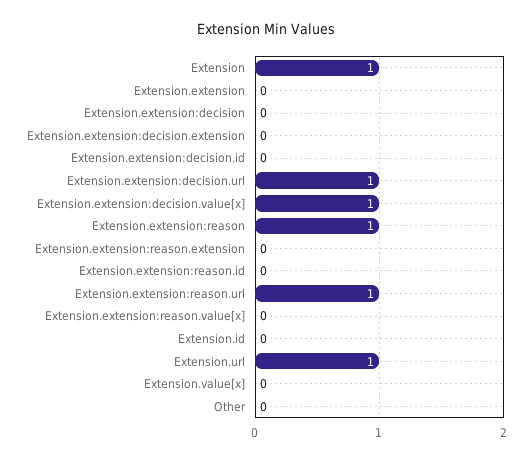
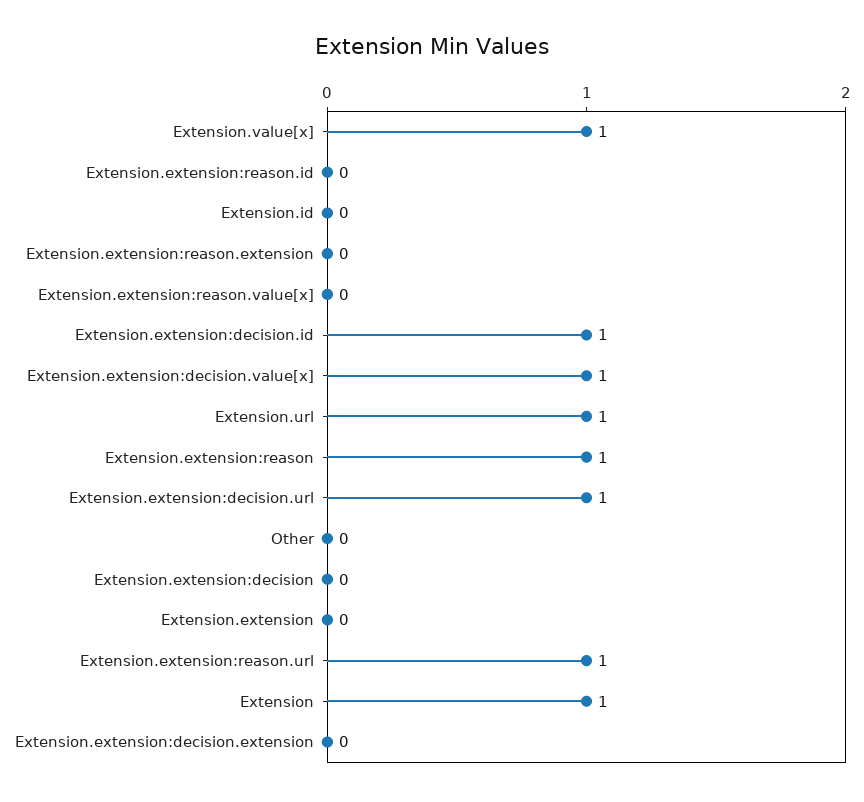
  {
    "Extension": 1,
    "Extension.extension": 0,
    "Extension.extension:decision": 0,
    "Extension.extension:decision.extension": 0,
-   "Extension.extension:decision.id": 0,
+   "Extension.extension:decision.id": 1,
    "Extension.extension:decision.url": 1,
    "Extension.extension:decision.value[x]": 1,
    "Extension.extension:reason": 1,
    "Extension.extension:reason.extension": 0,
    "Extension.extension:reason.id": 0,
    "Extension.extension:reason.url": 1,
    "Extension.extension:reason.value[x]": 0,
    "Extension.id": 0,
    "Extension.url": 1,
-   "Extension.value[x]": 0,
+   "Extension.value[x]": 1,
    "Other": 0
  }

